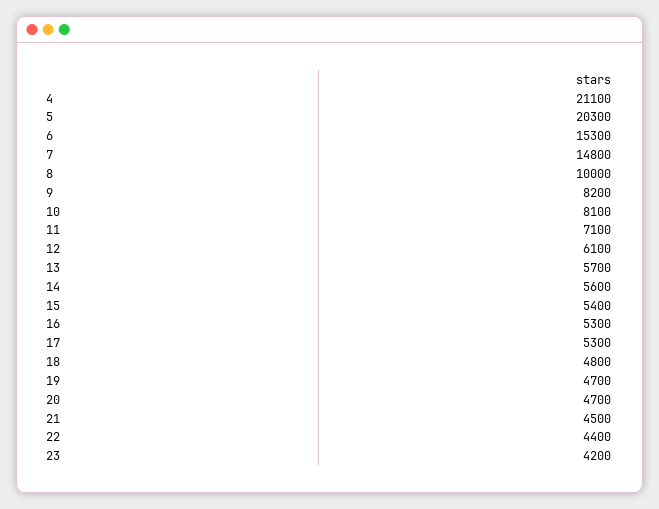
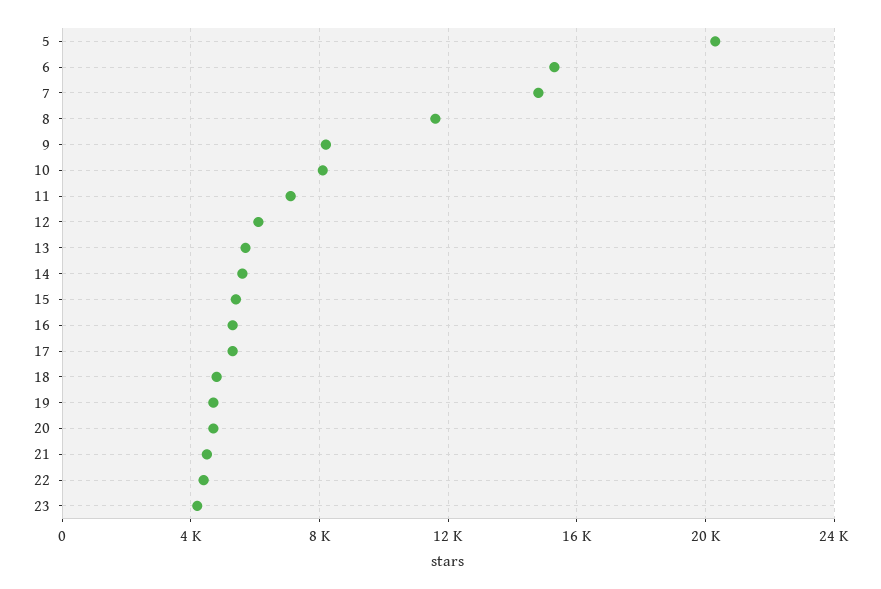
  {
-   "4": 21100,
    "5": 20300,
    "6": 15300,
    "7": 14800,
-   "8": 10000,
+   "8": 11500,
    "9": 8200,
    "10": 8100,
    "11": 7100,
    "12": 6100,
    "13": 5700,
    "14": 5600,
    "15": 5400,
    "16": 5300,
    "17": 5300,
    "18": 4800,
    "19": 4700,
    "20": 4700,
    "21": 4500,
    "22": 4400,
    "23": 4200
  }

